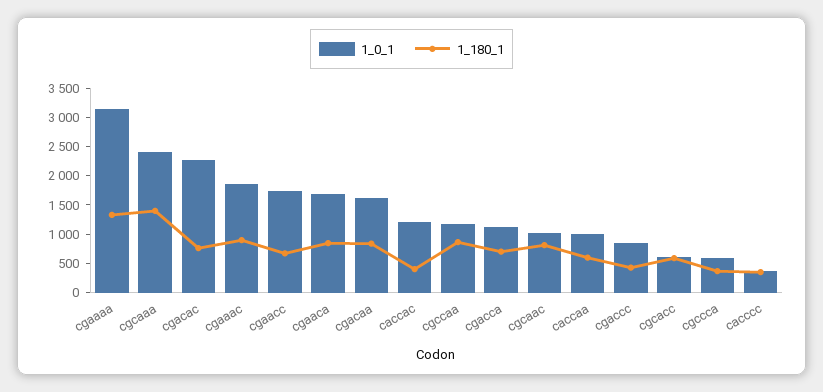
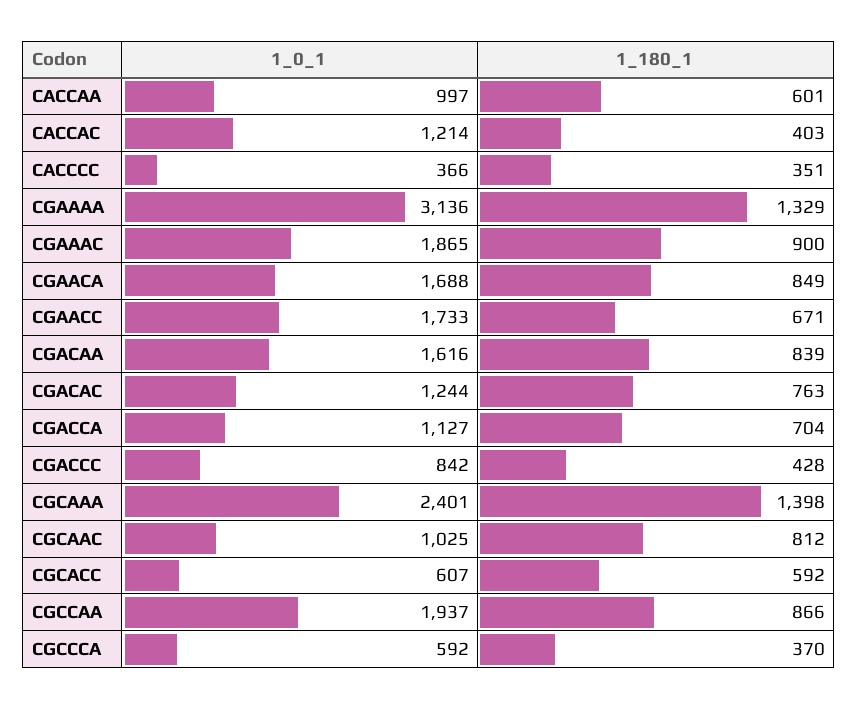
  {
    "1_0_1": {
      "cgaaaa": 3136,
      "cgcaaa": 2401,
-     "cgacac": 2250,
+     "cgacac": 1244,
      "cgaaac": 1865,
      "cgaacc": 1733,
      "cgaaca": 1688,
      "cgacaa": 1616,
      "caccac": 1214,
-     "cgccaa": 1250,
+     "cgccaa": 1937,
      "cgacca": 1127,
      "cgcaac": 1025,
      "caccaa": 997,
      "cgaccc": 842,
      "cgcacc": 607,
      "cgccca": 592,
      "cacccc": 366
    },
    "1_180_1": {
      "cgaaaa": 1329,
      "cgcaaa": 1398,
      "cgacac": 763,
      "cgaaac": 900,
      "cgaacc": 671,
      "cgaaca": 849,
      "cgacaa": 839,
      "caccac": 403,
      "cgccaa": 866,
      "cgacca": 704,
      "cgcaac": 812,
      "caccaa": 601,
      "cgaccc": 428,
      "cgcacc": 592,
      "cgccca": 370,
      "cacccc": 351
    }
  }

